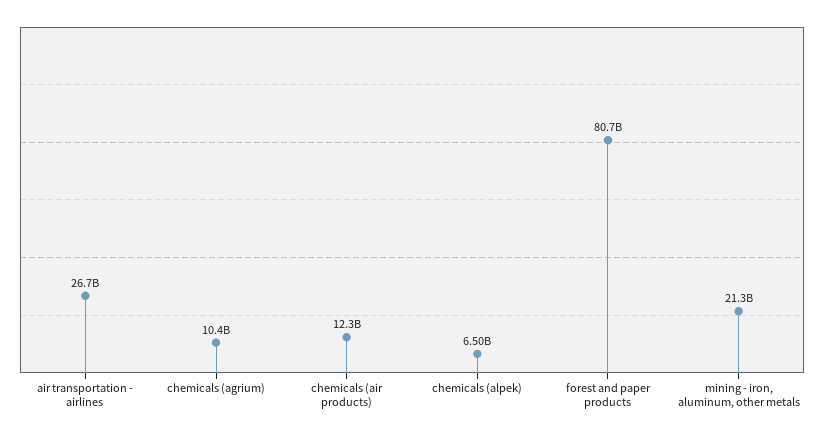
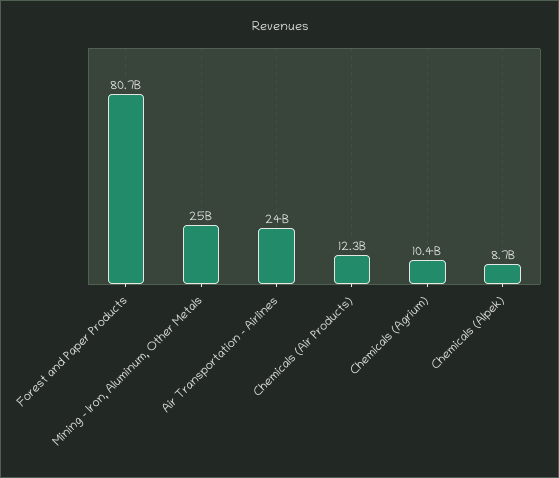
  {
-   "air transportation - airlines": 26700000000,
+   "air transportation - airlines": 24000000000,
    "chemicals (agrium)": 10400000000,
    "chemicals (air products)": 12300000000,
-   "chemicals (alpek)": 6500000000,
+   "chemicals (alpek)": 8700000000,
    "forest and paper products": 80700000000,
-   "mining - iron, aluminum, other metals": 21300000000
+   "mining - iron, aluminum, other metals": 25000000000
  }

